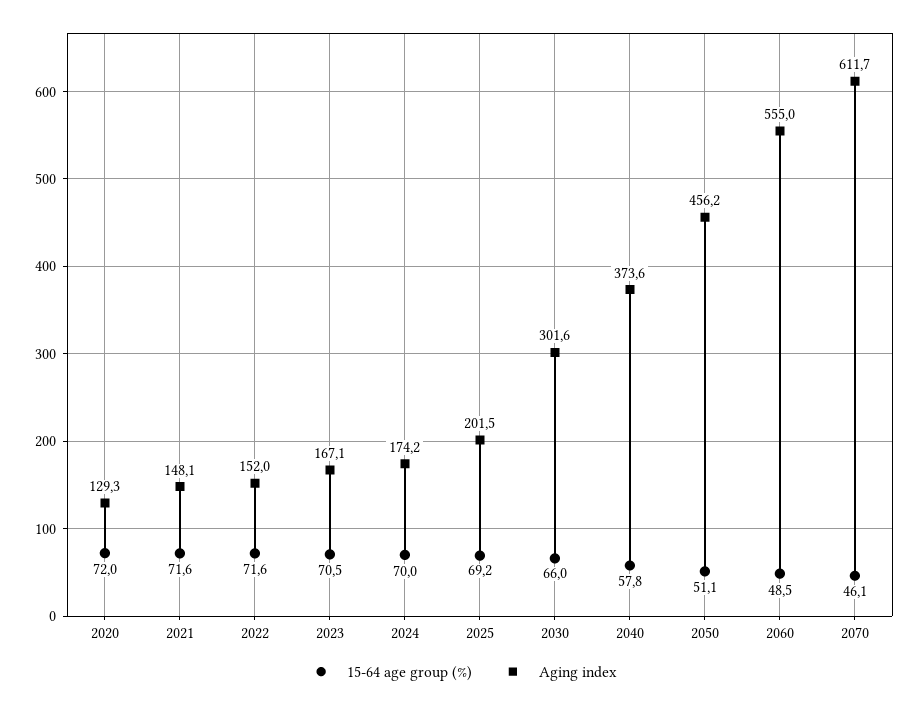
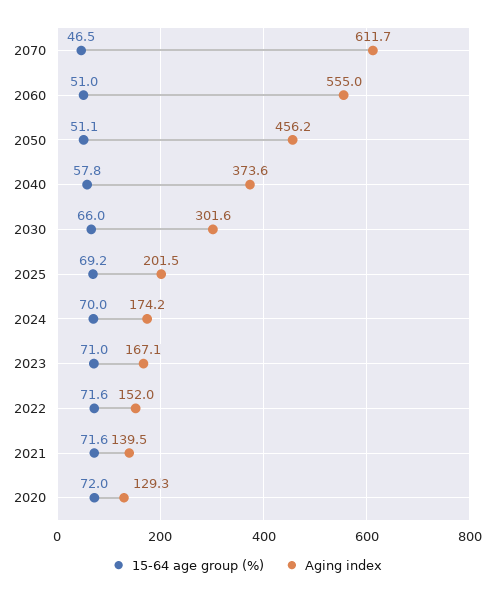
  {
    "15-64 age group (%)": {
      "2020": 72,
      "2021": 71.6,
      "2022": 71.6,
-     "2023": 70.5,
+     "2023": 71,
      "2024": 70,
      "2025": 69.2,
      "2030": 66,
      "2040": 57.8,
      "2050": 51.1,
-     "2060": 48.5,
+     "2060": 51,
-     "2070": 46.1
+     "2070": 46.5
    },
    "Aging index": {
      "2020": 129.3,
-     "2021": 148.1,
+     "2021": 139.5,
      "2022": 152,
      "2023": 167.1,
      "2024": 174.2,
      "2025": 201.5,
      "2030": 301.6,
      "2040": 373.6,
      "2050": 456.2,
      "2060": 555,
      "2070": 611.7
    }
  }

